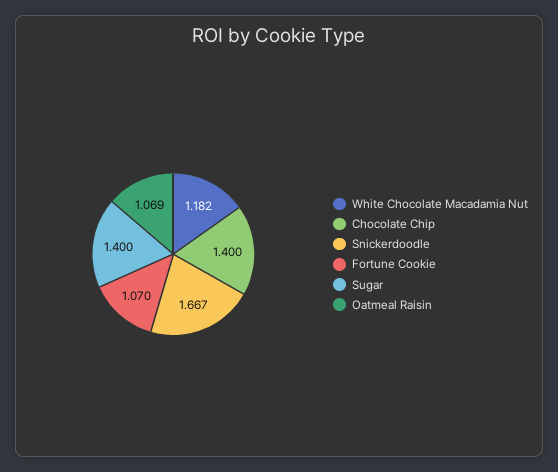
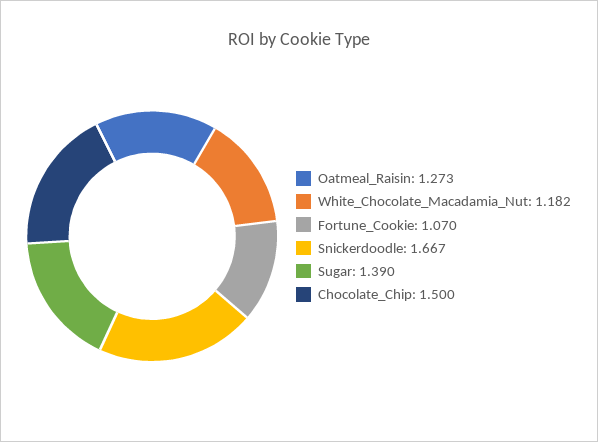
  {
    "White Chocolate Macadamia Nut": 1.182,
-   "Chocolate Chip": 1.4,
+   "Chocolate Chip": 1.5,
    "Snickerdoodle": 1.667,
    "Fortune Cookie": 1.07,
-   "Sugar": 1.4,
+   "Sugar": 1.39,
-   "Oatmeal Raisin": 1.069
+   "Oatmeal Raisin": 1.273
  }

